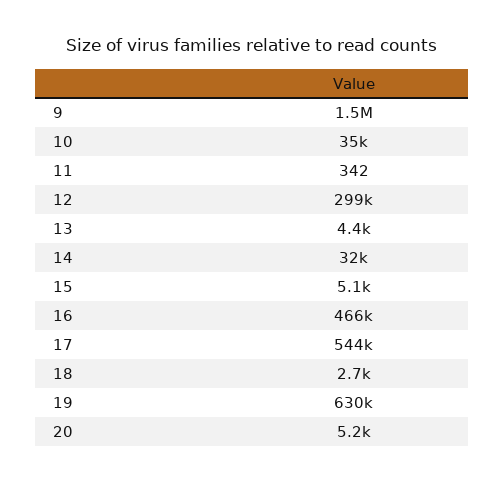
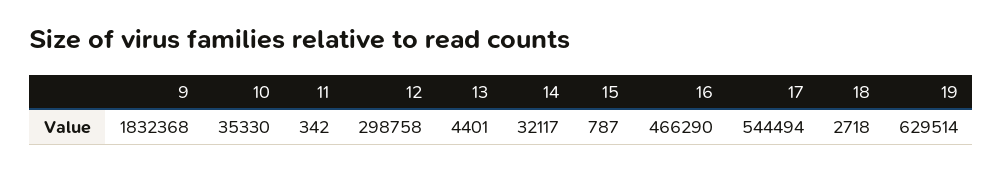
  {
-   "9": 1500000,
+   "9": 1832368,
    "10": 35330,
    "11": 342,
    "12": 298758,
    "13": 4401,
    "14": 32117,
-   "15": 5100,
+   "15": 787,
    "16": 466290,
    "17": 544494,
    "18": 2718,
-   "19": 629514,
+   "19": 629514
-   "20": 5200
  }

